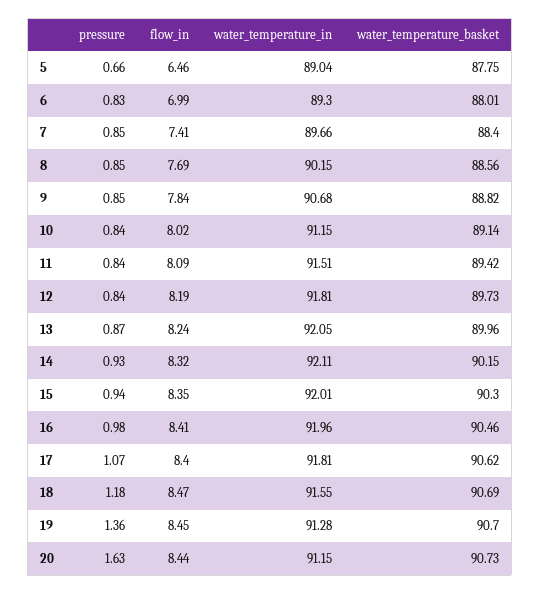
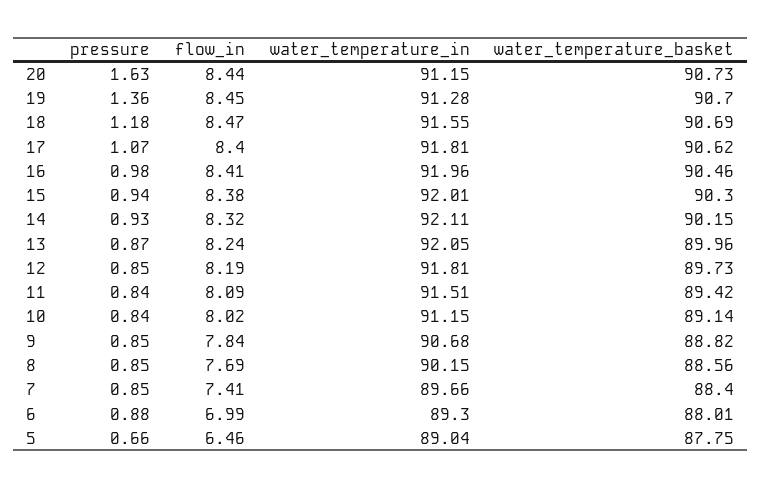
  {
    "pressure": {
      "5": 0.66,
-     "6": 0.83,
+     "6": 0.88,
      "7": 0.85,
      "8": 0.85,
      "9": 0.85,
      "10": 0.84,
      "11": 0.84,
-     "12": 0.84,
+     "12": 0.85,
      "13": 0.87,
      "14": 0.93,
      "15": 0.94,
      "16": 0.98,
      "17": 1.07,
      "18": 1.18,
      "19": 1.36,
      "20": 1.63
    },
    "flow_in": {
      "5": 6.46,
      "6": 6.99,
      "7": 7.41,
      "8": 7.69,
      "9": 7.84,
      "10": 8.02,
      "11": 8.09,
      "12": 8.19,
      "13": 8.24,
      "14": 8.32,
-     "15": 8.35,
+     "15": 8.38,
      "16": 8.41,
      "17": 8.4,
      "18": 8.47,
      "19": 8.45,
      "20": 8.44
    },
    "water_temperature_in": {
      "5": 89.04,
      "6": 89.3,
      "7": 89.66,
      "8": 90.15,
      "9": 90.68,
      "10": 91.15,
      "11": 91.51,
      "12": 91.81,
      "13": 92.05,
      "14": 92.11,
      "15": 92.01,
      "16": 91.96,
      "17": 91.81,
      "18": 91.55,
      "19": 91.28,
      "20": 91.15
    },
    "water_temperature_basket": {
      "5": 87.75,
      "6": 88.01,
      "7": 88.4,
      "8": 88.56,
      "9": 88.82,
      "10": 89.14,
      "11": 89.42,
      "12": 89.73,
      "13": 89.96,
      "14": 90.15,
      "15": 90.3,
      "16": 90.46,
      "17": 90.62,
      "18": 90.69,
      "19": 90.7,
      "20": 90.73
    }
  }

